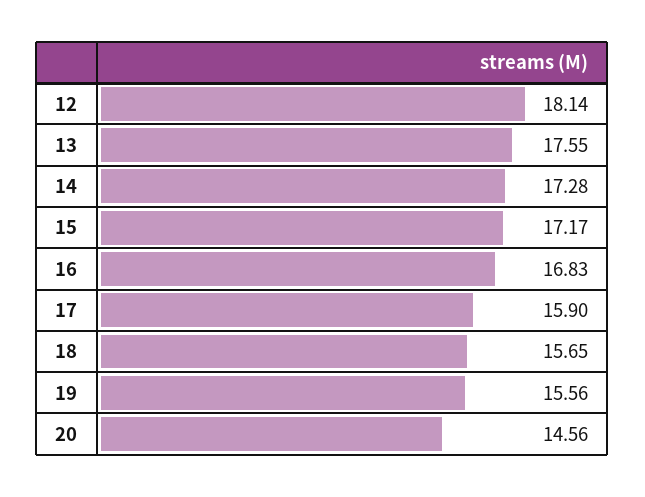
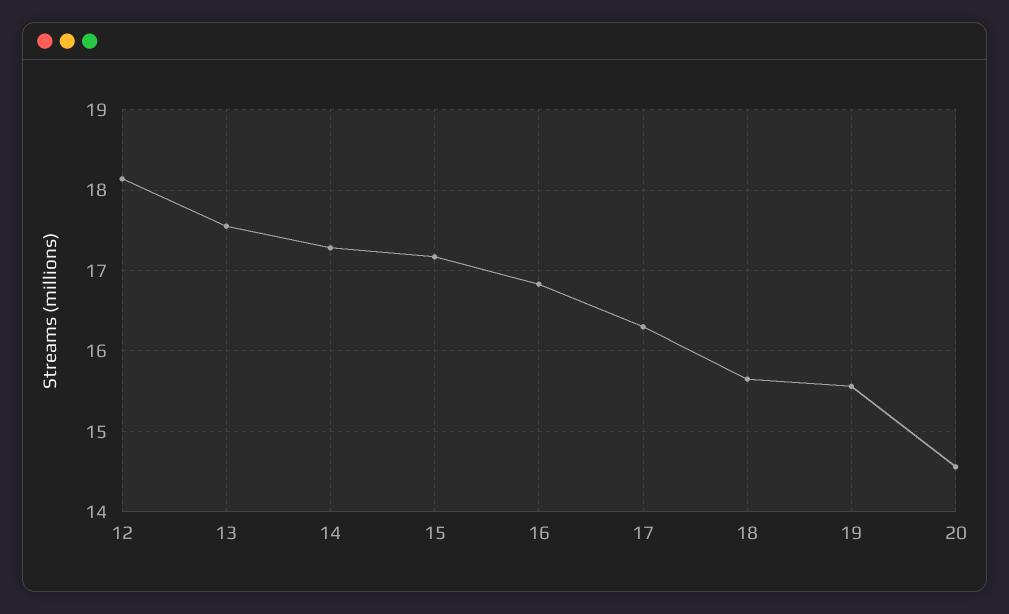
  {
    "12": 18.14,
    "13": 17.55,
    "14": 17.28,
    "15": 17.17,
    "16": 16.83,
-   "17": 15.9,
+   "17": 16.3,
    "18": 15.65,
    "19": 15.56,
    "20": 14.56
  }

